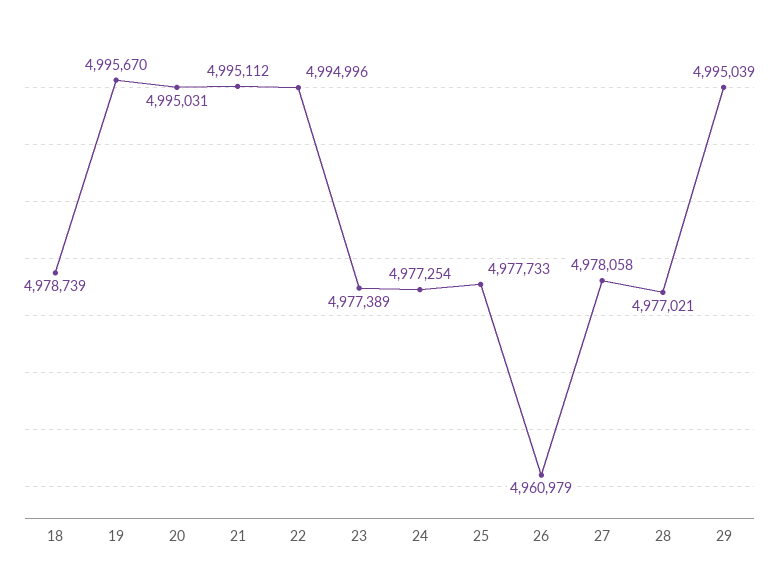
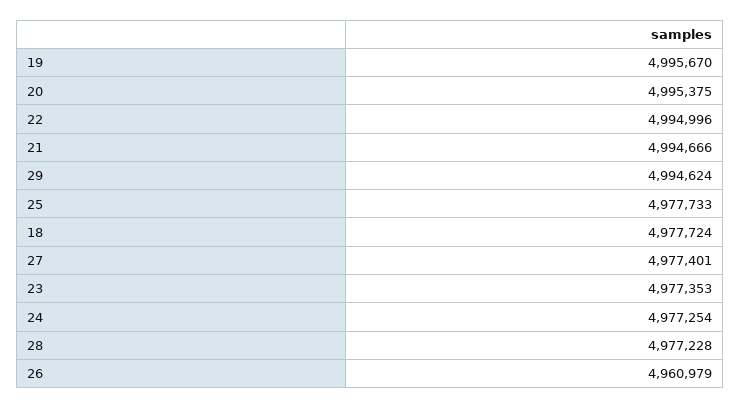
  {
-   "18": 4978739,
+   "18": 4977724,
    "19": 4995670,
-   "20": 4995031,
+   "20": 4995375,
-   "21": 4995112,
+   "21": 4994666,
    "22": 4994996,
-   "23": 4977389,
+   "23": 4977353,
    "24": 4977254,
    "25": 4977733,
    "26": 4960979,
-   "27": 4978058,
+   "27": 4977401,
-   "28": 4977021,
+   "28": 4977228,
-   "29": 4995039
+   "29": 4994624
  }

